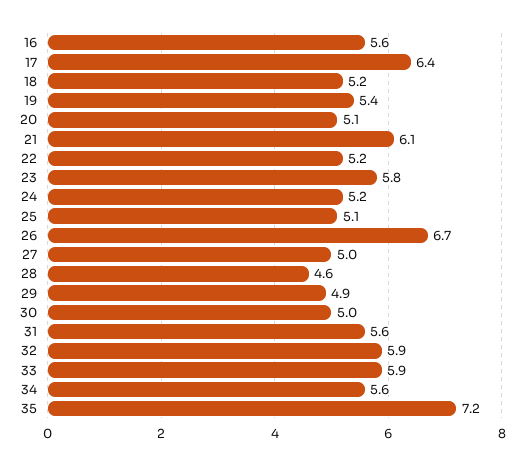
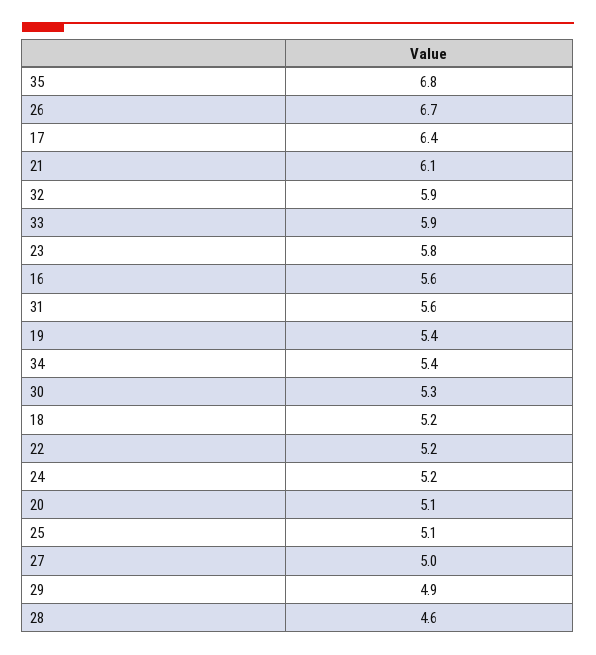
  {
    "16": 5.6,
    "17": 6.4,
    "18": 5.2,
    "19": 5.4,
    "20": 5.1,
    "21": 6.1,
    "22": 5.2,
    "23": 5.8,
    "24": 5.2,
    "25": 5.1,
    "26": 6.7,
    "27": 5,
    "28": 4.6,
    "29": 4.9,
-   "30": 5,
+   "30": 5.3,
    "31": 5.6,
    "32": 5.9,
    "33": 5.9,
-   "34": 5.6,
+   "34": 5.4,
-   "35": 7.2
+   "35": 6.8
  }

